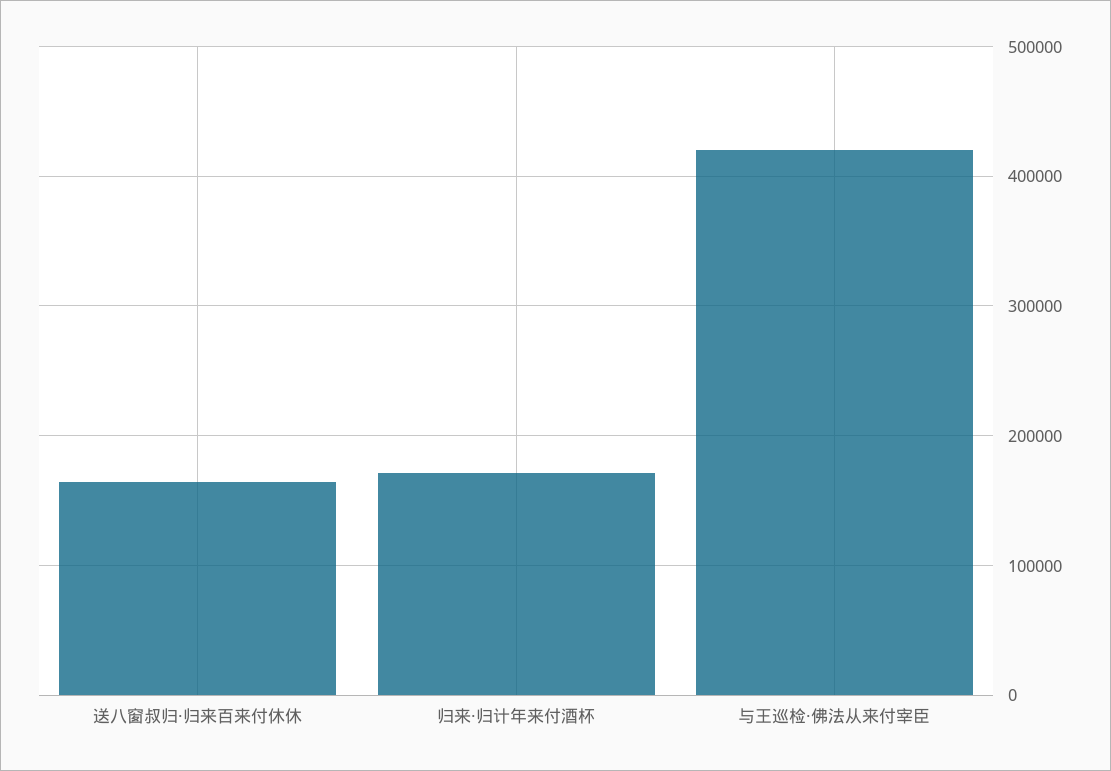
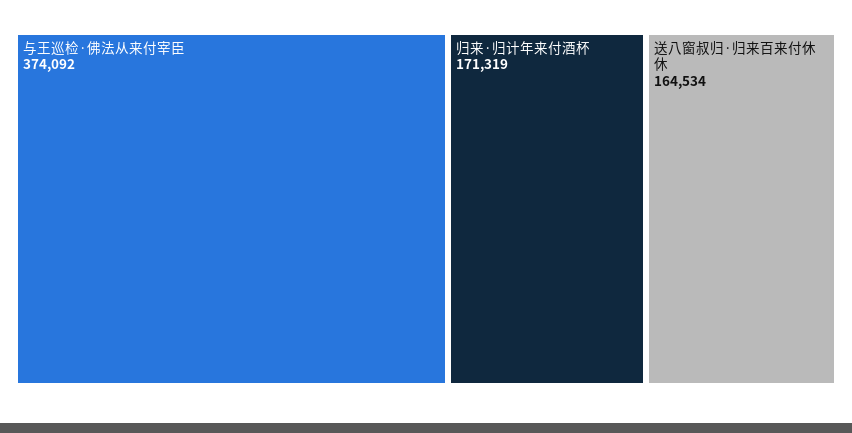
  {
    "送八窗叔归·归来百来付休休": 164534,
    "归来·归计年来付酒杯": 171319,
-   "与王巡检·佛法从来付宰臣": 420000
+   "与王巡检·佛法从来付宰臣": 374092
  }

